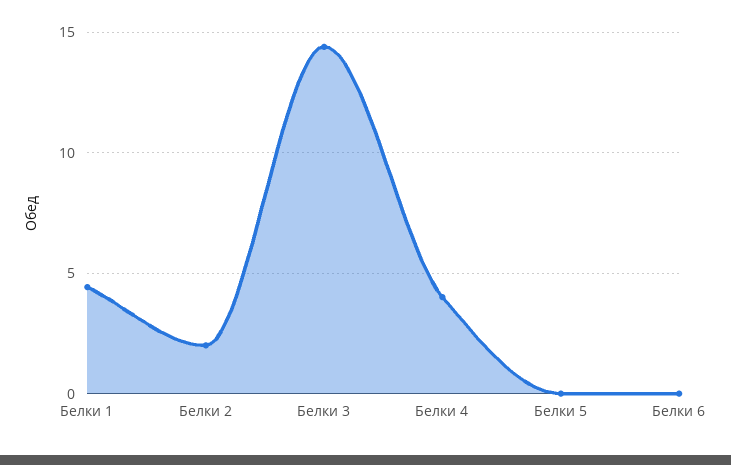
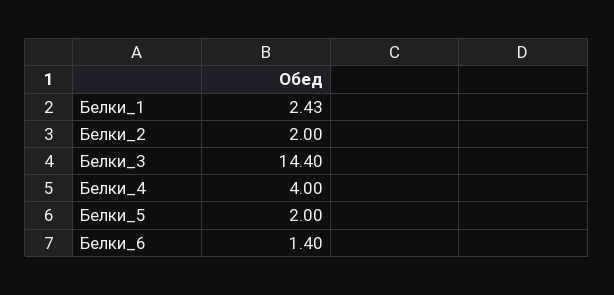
  {
-   "Белки 1": 4.5,
+   "Белки 1": 2.43,
    "Белки 2": 2,
    "Белки 3": 14.4,
    "Белки 4": 4,
-   "Белки 5": 0,
+   "Белки 5": 2,
-   "Белки 6": 0
+   "Белки 6": 1.4
  }

